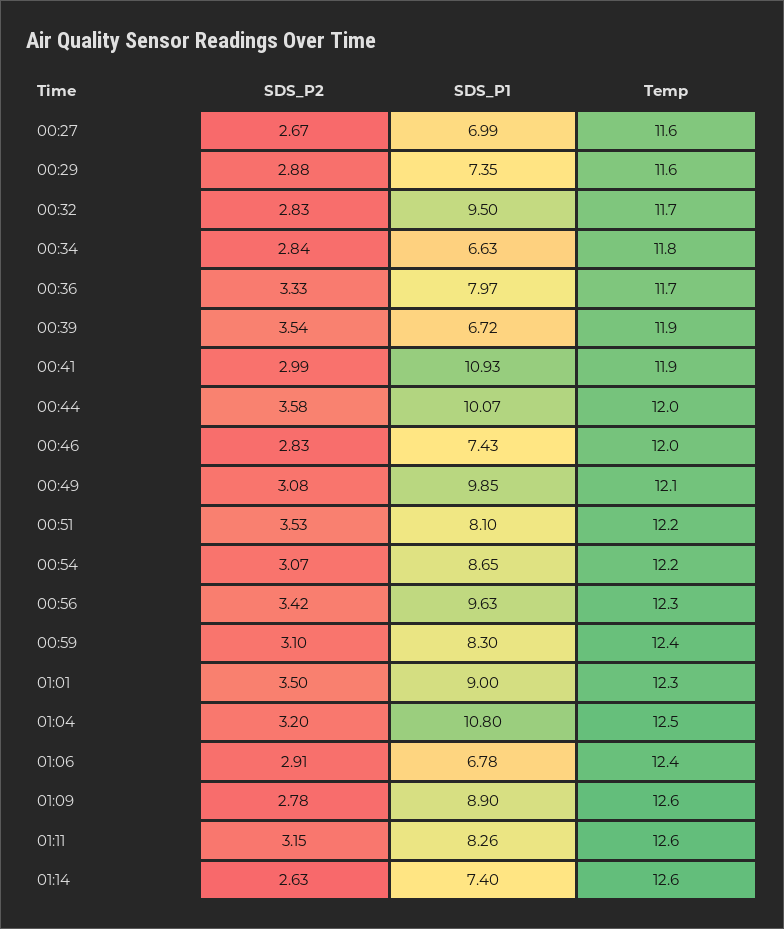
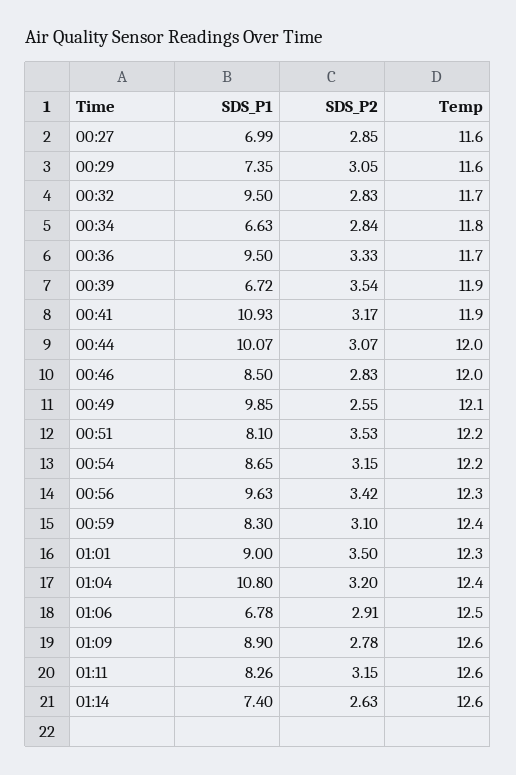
  {
    "SDS_P2": {
-     "00:27": 2.67,
+     "00:27": 2.85,
-     "00:29": 2.88,
+     "00:29": 3.05,
      "00:32": 2.83,
      "00:34": 2.84,
      "00:36": 3.33,
      "00:39": 3.54,
-     "00:41": 2.99,
+     "00:41": 3.17,
-     "00:44": 3.58,
+     "00:44": 3.07,
      "00:46": 2.83,
-     "00:49": 3.08,
+     "00:49": 2.55,
      "00:51": 3.53,
-     "00:54": 3.07,
+     "00:54": 3.15,
      "00:56": 3.42,
      "00:59": 3.1,
      "01:01": 3.5,
      "01:04": 3.2,
      "01:06": 2.91,
      "01:09": 2.78,
      "01:11": 3.15,
      "01:14": 2.63
    },
    "SDS_P1": {
      "00:27": 6.99,
      "00:29": 7.35,
      "00:32": 9.5,
      "00:34": 6.63,
-     "00:36": 7.97,
+     "00:36": 9.5,
      "00:39": 6.72,
      "00:41": 10.93,
      "00:44": 10.07,
-     "00:46": 7.43,
+     "00:46": 8.5,
      "00:49": 9.85,
      "00:51": 8.1,
      "00:54": 8.65,
      "00:56": 9.63,
      "00:59": 8.3,
      "01:01": 9,
      "01:04": 10.8,
      "01:06": 6.78,
      "01:09": 8.9,
      "01:11": 8.26,
      "01:14": 7.4
    },
    "Temp": {
      "00:27": 11.6,
      "00:29": 11.6,
      "00:32": 11.7,
      "00:34": 11.8,
      "00:36": 11.7,
      "00:39": 11.9,
      "00:41": 11.9,
      "00:44": 12,
      "00:46": 12,
      "00:49": 12.1,
      "00:51": 12.2,
      "00:54": 12.2,
      "00:56": 12.3,
      "00:59": 12.4,
      "01:01": 12.3,
-     "01:04": 12.5,
+     "01:04": 12.4,
-     "01:06": 12.4,
+     "01:06": 12.5,
      "01:09": 12.6,
      "01:11": 12.6,
      "01:14": 12.6
    }
  }

